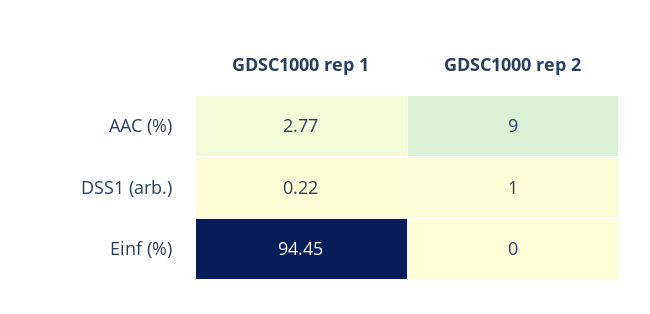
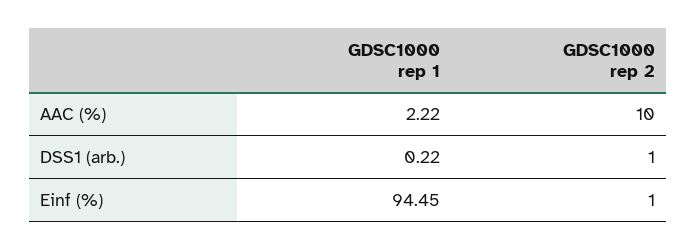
  {
    "GDSC1000 rep 1": {
-     "AAC (%)": 2.77,
+     "AAC (%)": 2.22,
      "DSS1 (arb.)": 0.22,
      "Einf (%)": 94.45
    },
    "GDSC1000 rep 2": {
-     "AAC (%)": 9,
+     "AAC (%)": 10,
      "DSS1 (arb.)": 1,
-     "Einf (%)": 0
+     "Einf (%)": 1
    }
  }

